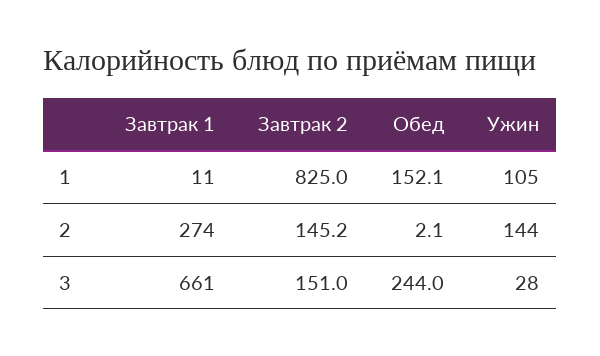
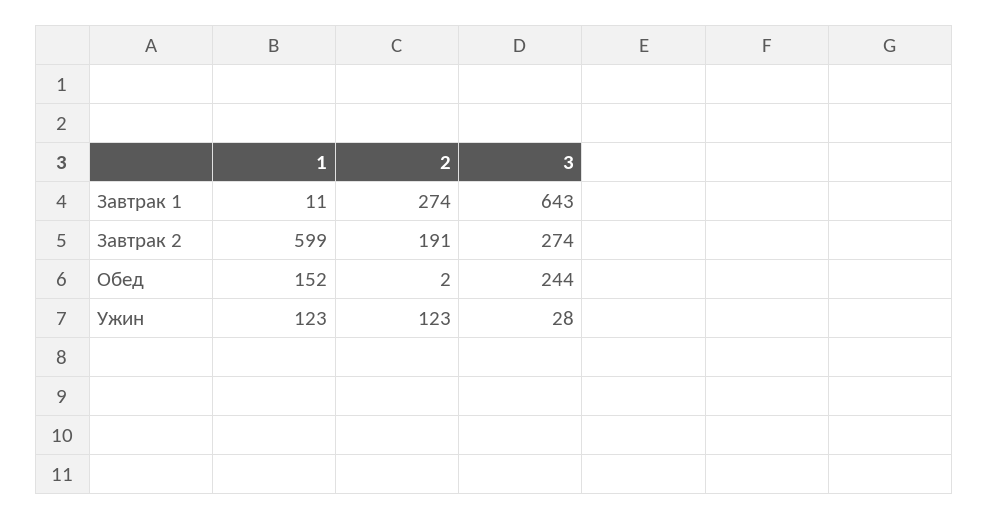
  {
    "Завтрак 1": {
      "1": 11,
      "2": 274,
-     "3": 661
+     "3": 643
    },
    "Завтрак 2": {
-     "1": 825,
+     "1": 599,
-     "2": 145.2,
+     "2": 191,
-     "3": 151
+     "3": 274
    },
    "Обед": {
      "1": 152.1,
      "2": 2.1,
      "3": 244
    },
    "Ужин": {
-     "1": 105,
+     "1": 123,
-     "2": 144,
+     "2": 123,
      "3": 28
    }
  }

